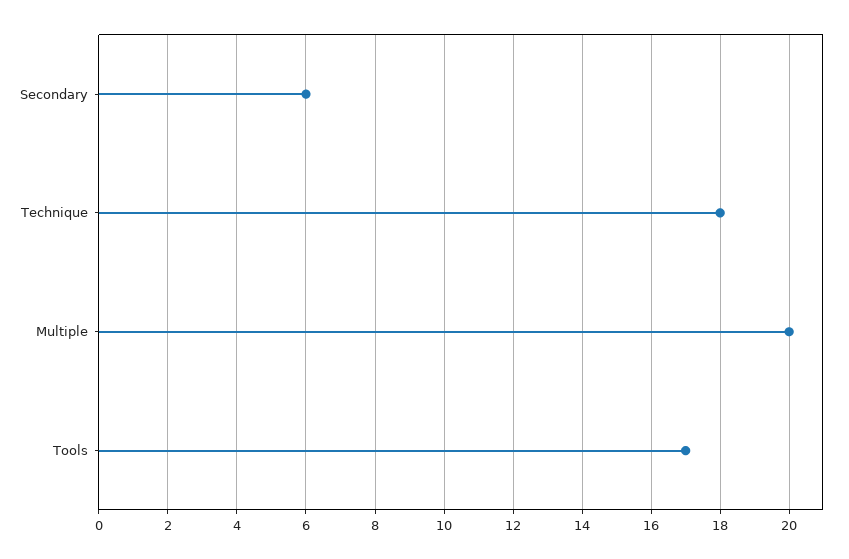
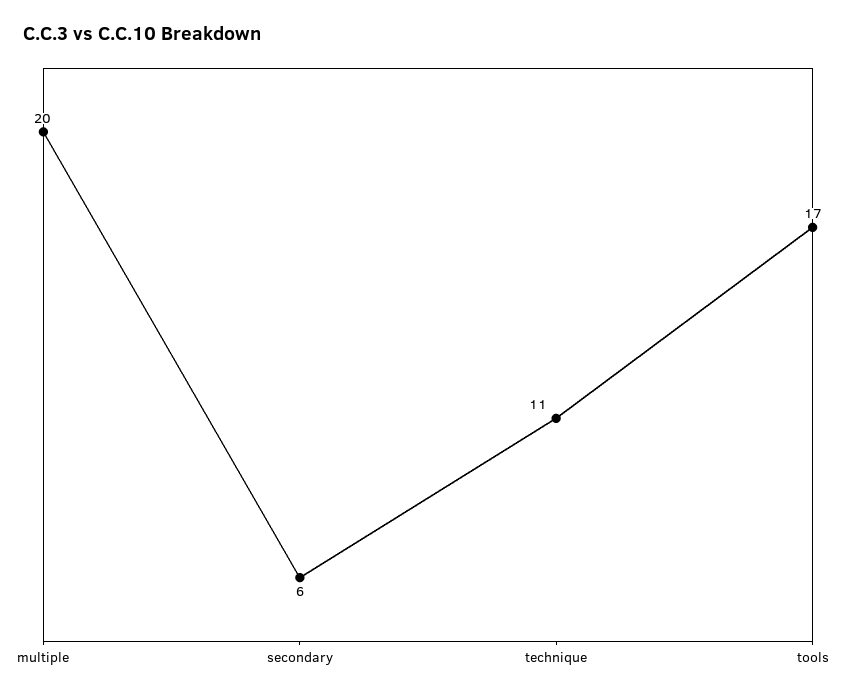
  {
    "Secondary": 6,
-   "Technique": 18,
+   "Technique": 11,
    "Multiple": 20,
    "Tools": 17
  }

